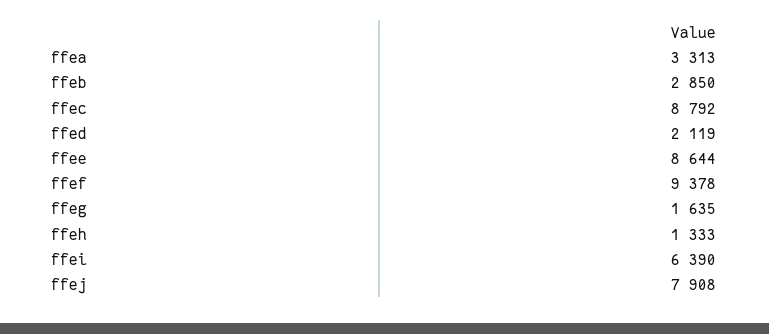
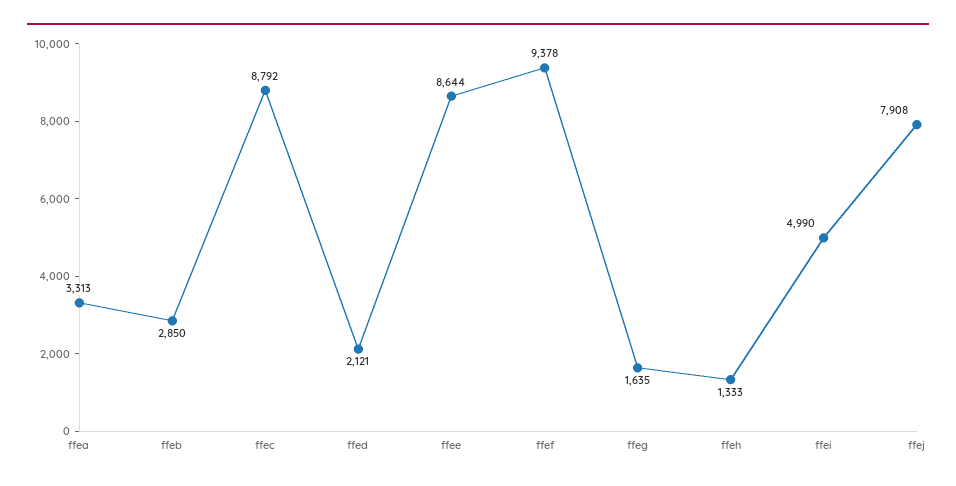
  {
    "ffea": 3313,
    "ffeb": 2850,
    "ffec": 8792,
-   "ffed": 2119,
+   "ffed": 2121,
    "ffee": 8644,
    "ffef": 9378,
    "ffeg": 1635,
    "ffeh": 1333,
-   "ffei": 6390,
+   "ffei": 4990,
    "ffej": 7908
  }

